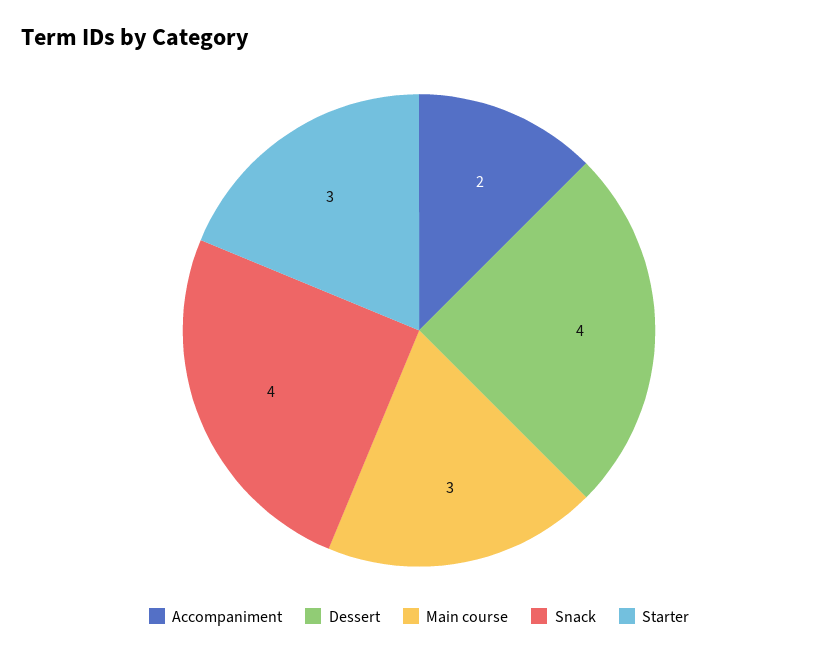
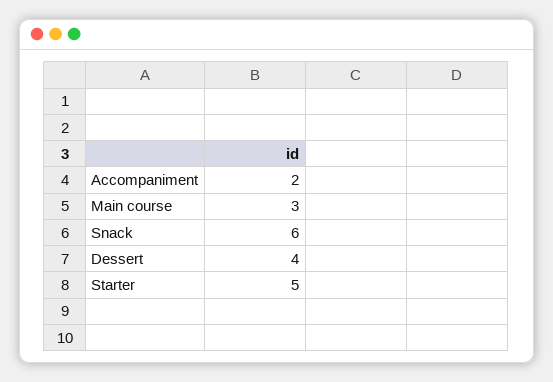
  {
    "Accompaniment": 2,
    "Dessert": 4,
    "Main course": 3,
-   "Snack": 4,
+   "Snack": 6,
-   "Starter": 3
+   "Starter": 5
  }

